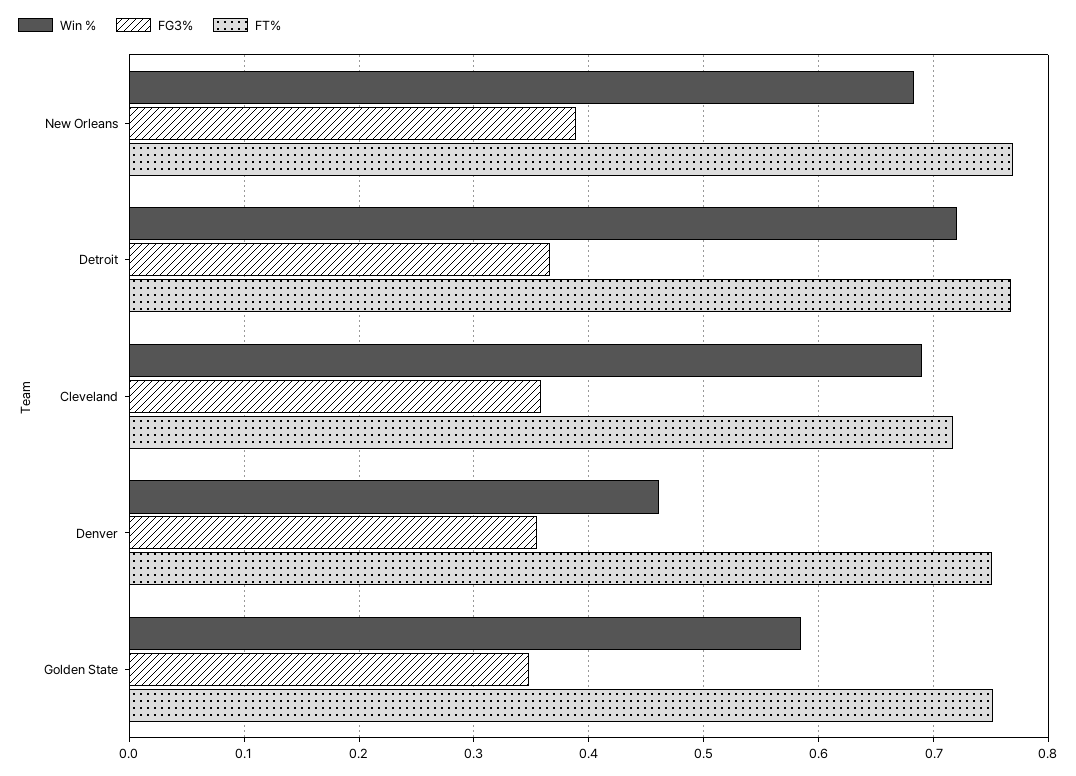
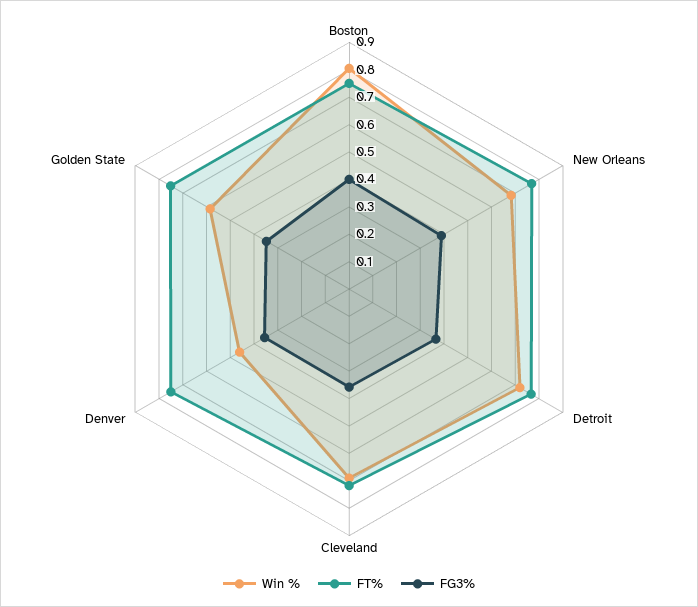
  {
    "Win %": {
      "New Orleans": 0.68,
      "Detroit": 0.72,
      "Cleveland": 0.69,
      "Denver": 0.46,
-     "Golden State": 0.59
+     "Golden State": 0.59,
+     "Boston": 0.8
    },
    "FG3%": {
      "New Orleans": 0.39,
      "Detroit": 0.37,
      "Cleveland": 0.36,
      "Denver": 0.36,
-     "Golden State": 0.35
+     "Golden State": 0.35,
+     "Boston": 0.4
    },
    "FT%": {
      "New Orleans": 0.77,
      "Detroit": 0.77,
      "Cleveland": 0.72,
      "Denver": 0.75,
-     "Golden State": 0.75
+     "Golden State": 0.75,
+     "Boston": 0.75
    }
  }

